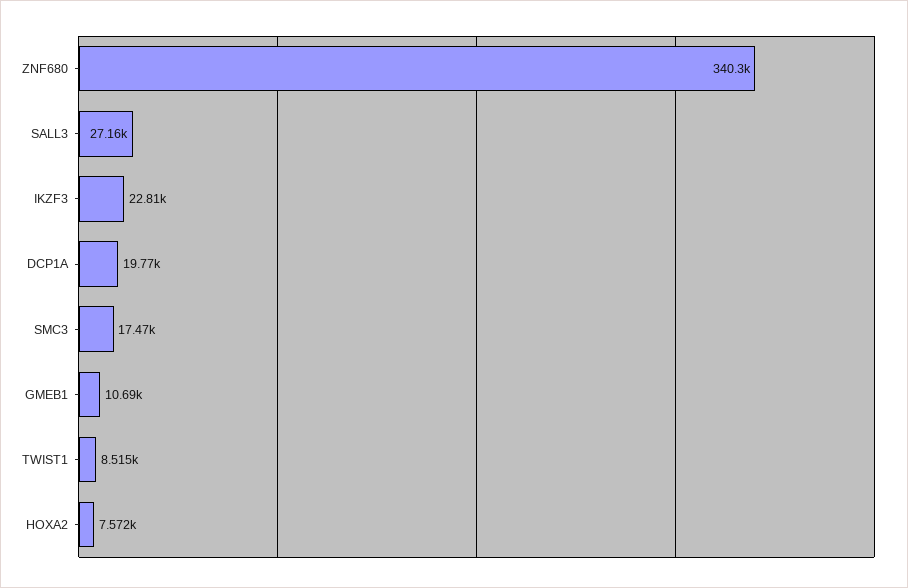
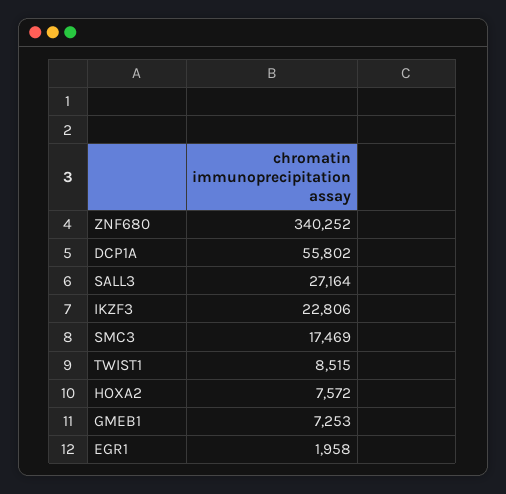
  {
    "ZNF680": 340252,
    "SALL3": 27164,
    "IKZF3": 22806,
-   "DCP1A": 19770,
+   "DCP1A": 55802,
    "SMC3": 17469,
-   "GMEB1": 10690,
+   "GMEB1": 7253,
    "TWIST1": 8515,
-   "HOXA2": 7572
+   "HOXA2": 7572,
+   "EGR1": 1958
  }

